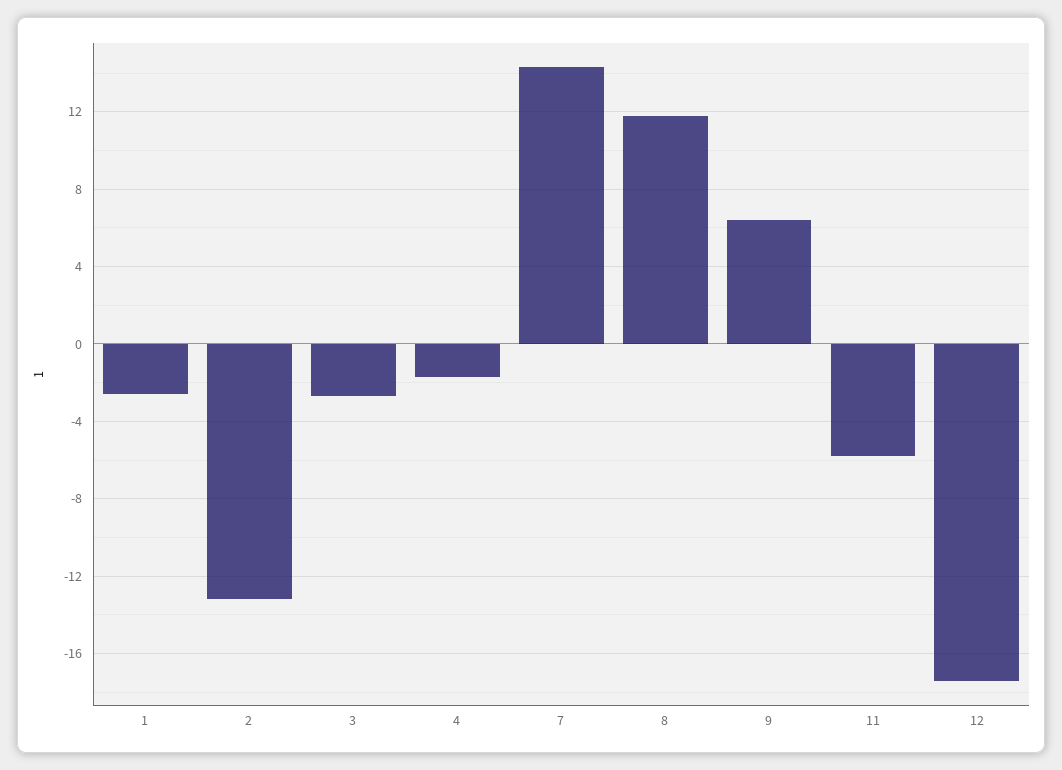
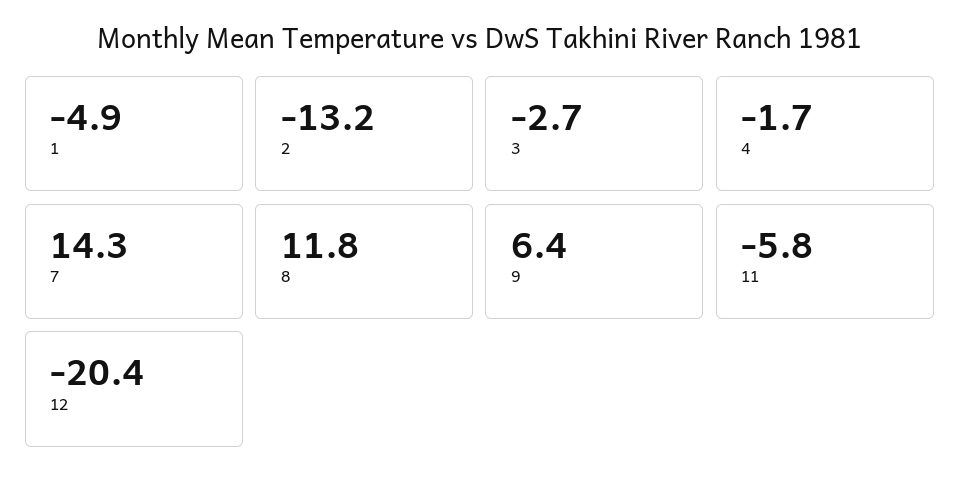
  {
-   "1": -2.5,
+   "1": -4.9,
    "2": -13.2,
    "3": -2.7,
    "4": -1.7,
    "7": 14.3,
    "8": 11.8,
    "9": 6.4,
    "11": -5.8,
-   "12": -17.5
+   "12": -20.4
  }

